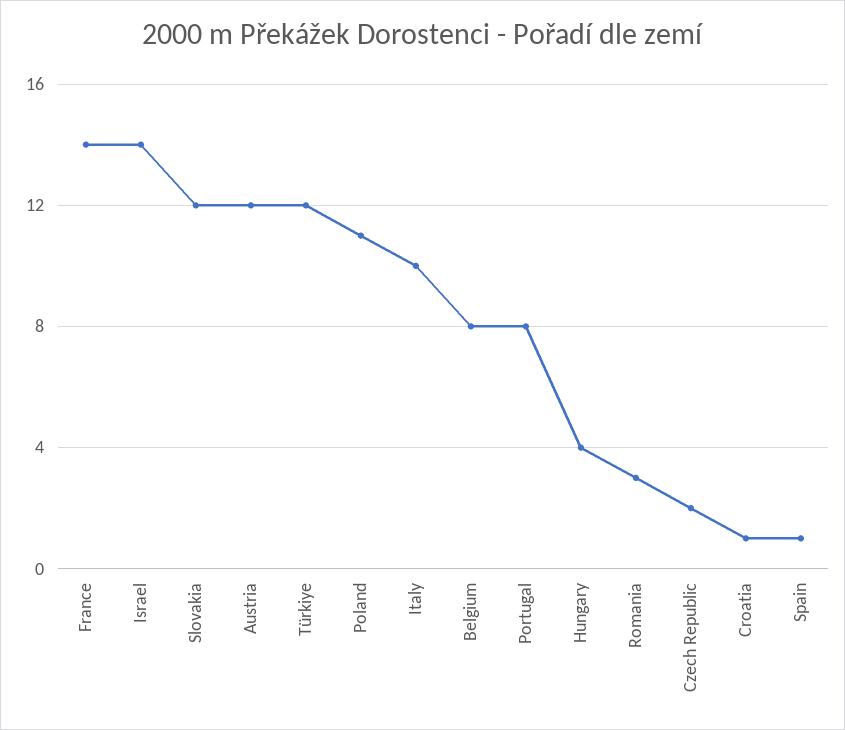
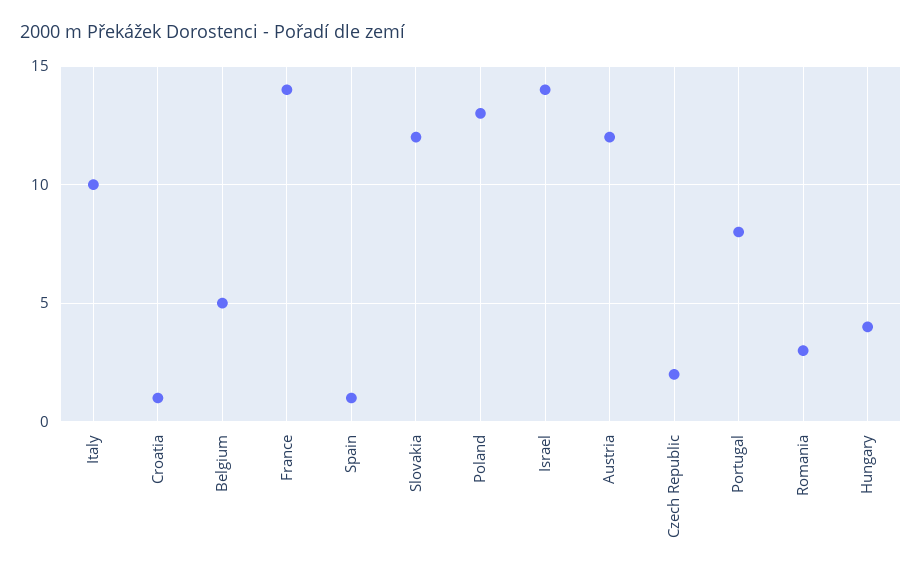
  {
    "France": 14,
    "Israel": 14,
    "Slovakia": 12,
    "Austria": 12,
-   "Türkiye": 12,
-   "Poland": 11,
+   "Poland": 13,
    "Italy": 10,
-   "Belgium": 8,
+   "Belgium": 5,
    "Portugal": 8,
    "Hungary": 4,
    "Romania": 3,
    "Czech Republic": 2,
    "Croatia": 1,
    "Spain": 1
  }

